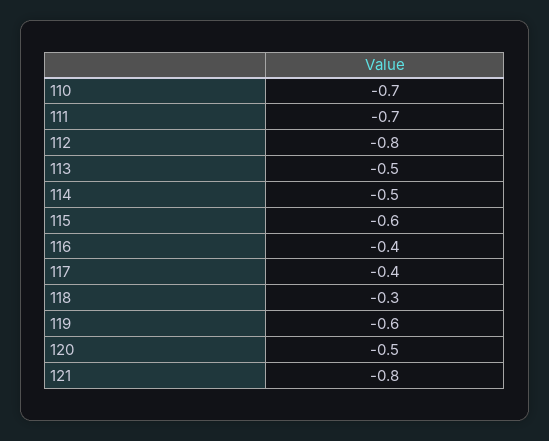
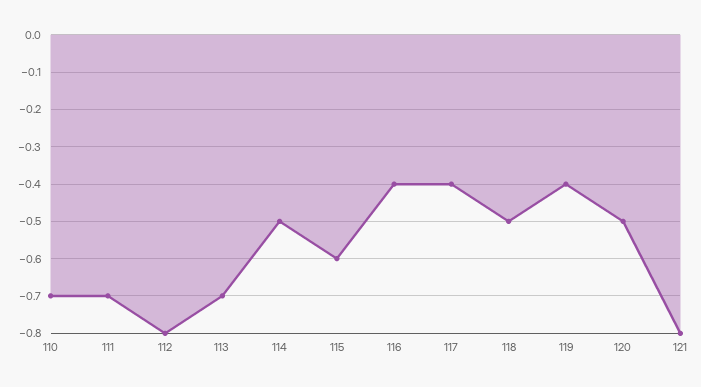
  {
    "110": -0.7,
    "111": -0.7,
    "112": -0.8,
-   "113": -0.5,
+   "113": -0.7,
    "114": -0.5,
    "115": -0.6,
    "116": -0.4,
    "117": -0.4,
-   "118": -0.3,
+   "118": -0.5,
-   "119": -0.6,
+   "119": -0.4,
    "120": -0.5,
    "121": -0.8
  }

